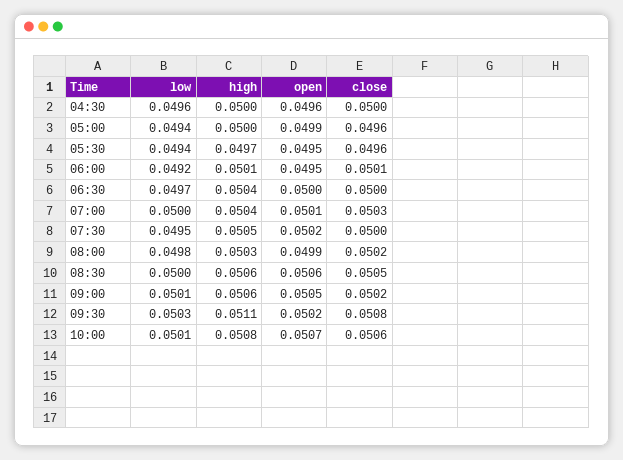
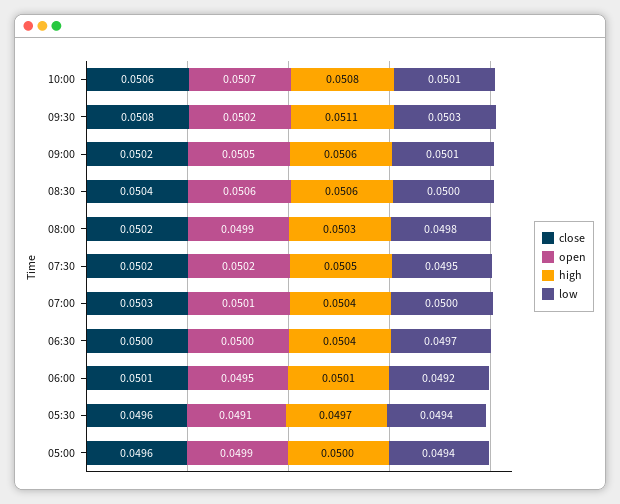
  {
    "low": {
-     "04:30": 0.0496,
      "05:00": 0.0494,
      "05:30": 0.0494,
      "06:00": 0.0492,
      "06:30": 0.0497,
      "07:00": 0.05,
      "07:30": 0.0495,
      "08:00": 0.0498,
      "08:30": 0.05,
      "09:00": 0.0501,
      "09:30": 0.0503,
      "10:00": 0.0501
    },
    "high": {
-     "04:30": 0.05,
      "05:00": 0.05,
      "05:30": 0.0497,
      "06:00": 0.0501,
      "06:30": 0.0504,
      "07:00": 0.0504,
      "07:30": 0.0505,
      "08:00": 0.0503,
      "08:30": 0.0506,
      "09:00": 0.0506,
      "09:30": 0.0511,
      "10:00": 0.0508
    },
    "open": {
-     "04:30": 0.0496,
      "05:00": 0.0499,
-     "05:30": 0.0495,
+     "05:30": 0.0491,
      "06:00": 0.0495,
      "06:30": 0.05,
      "07:00": 0.0501,
      "07:30": 0.0502,
      "08:00": 0.0499,
      "08:30": 0.0506,
      "09:00": 0.0505,
      "09:30": 0.0502,
      "10:00": 0.0507
    },
    "close": {
-     "04:30": 0.05,
      "05:00": 0.0496,
      "05:30": 0.0496,
      "06:00": 0.0501,
      "06:30": 0.05,
      "07:00": 0.0503,
-     "07:30": 0.05,
+     "07:30": 0.0502,
      "08:00": 0.0502,
-     "08:30": 0.0505,
+     "08:30": 0.0504,
      "09:00": 0.0502,
      "09:30": 0.0508,
      "10:00": 0.0506
    }
  }

